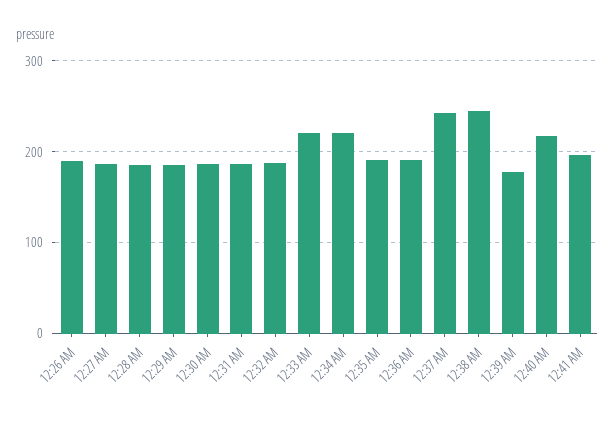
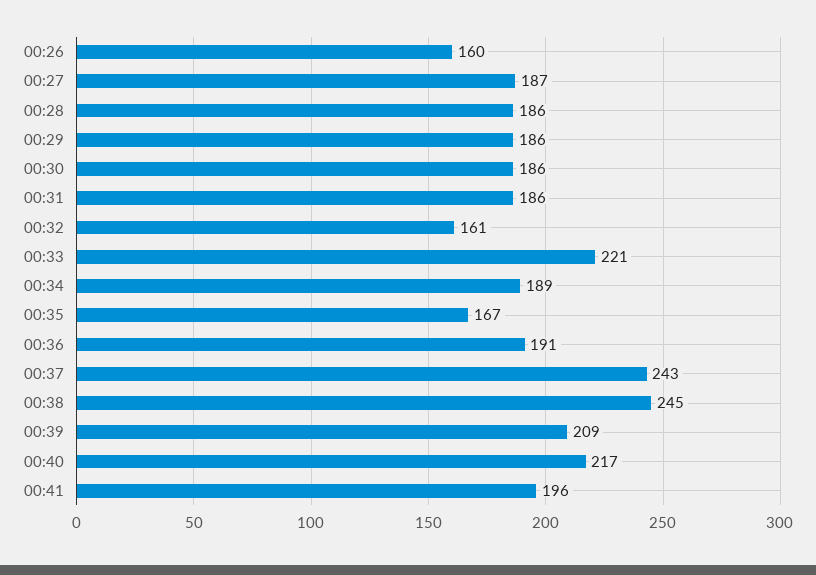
  {
-   "12:26 AM": 190,
+   "12:26 AM": 160,
    "12:27 AM": 187,
    "12:28 AM": 186,
    "12:29 AM": 186,
    "12:30 AM": 186,
    "12:31 AM": 186,
-   "12:32 AM": 190,
+   "12:32 AM": 161,
    "12:33 AM": 221,
-   "12:34 AM": 220,
+   "12:34 AM": 189,
-   "12:35 AM": 190,
+   "12:35 AM": 167,
    "12:36 AM": 191,
    "12:37 AM": 243,
    "12:38 AM": 245,
-   "12:39 AM": 180,
+   "12:39 AM": 209,
    "12:40 AM": 217,
    "12:41 AM": 196
  }

